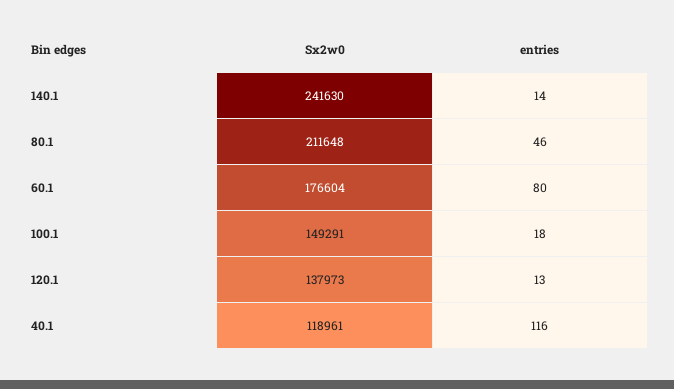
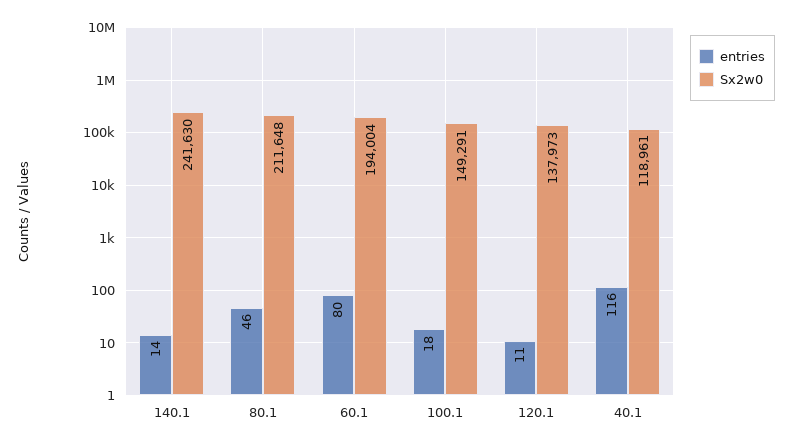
  {
    "Sx2w0": {
      "140.1": 241630,
      "80.1": 211648,
-     "60.1": 176604,
+     "60.1": 194004,
      "100.1": 149291,
      "120.1": 137973,
      "40.1": 118961
    },
    "entries": {
      "140.1": 14,
      "80.1": 46,
      "60.1": 80,
      "100.1": 18,
-     "120.1": 13,
+     "120.1": 11,
      "40.1": 116
    }
  }

